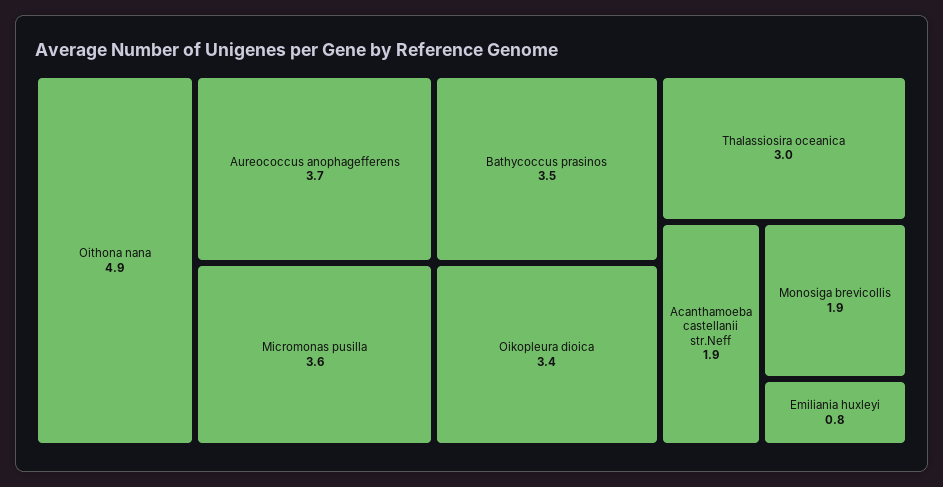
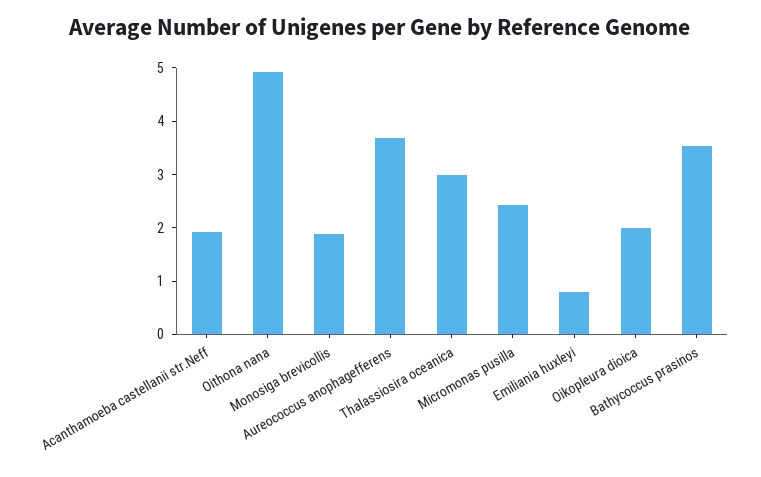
  {
    "Oithona nana": 4.9,
    "Aureococcus anophagefferens": 3.7,
-   "Micromonas pusilla": 3.6,
+   "Micromonas pusilla": 2.4,
    "Bathycoccus prasinos": 3.5,
-   "Oikopleura dioica": 3.4,
+   "Oikopleura dioica": 2,
    "Thalassiosira oceanica": 3,
    "Acanthamoeba castellanii str.Neff": 1.9,
    "Monosiga brevicollis": 1.9,
    "Emiliania huxleyi": 0.8
  }

